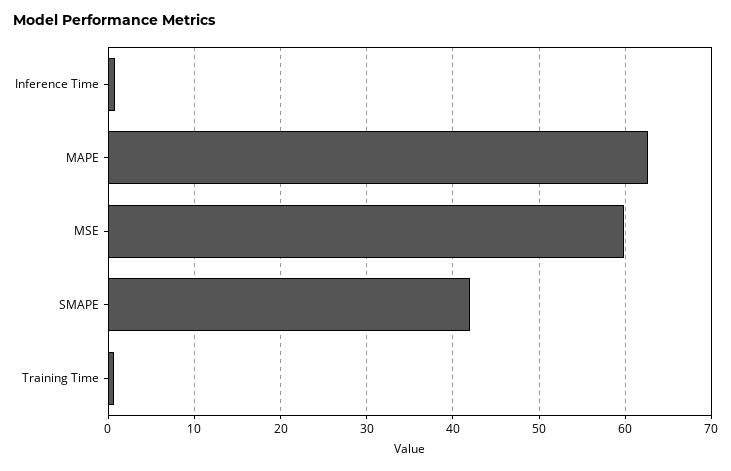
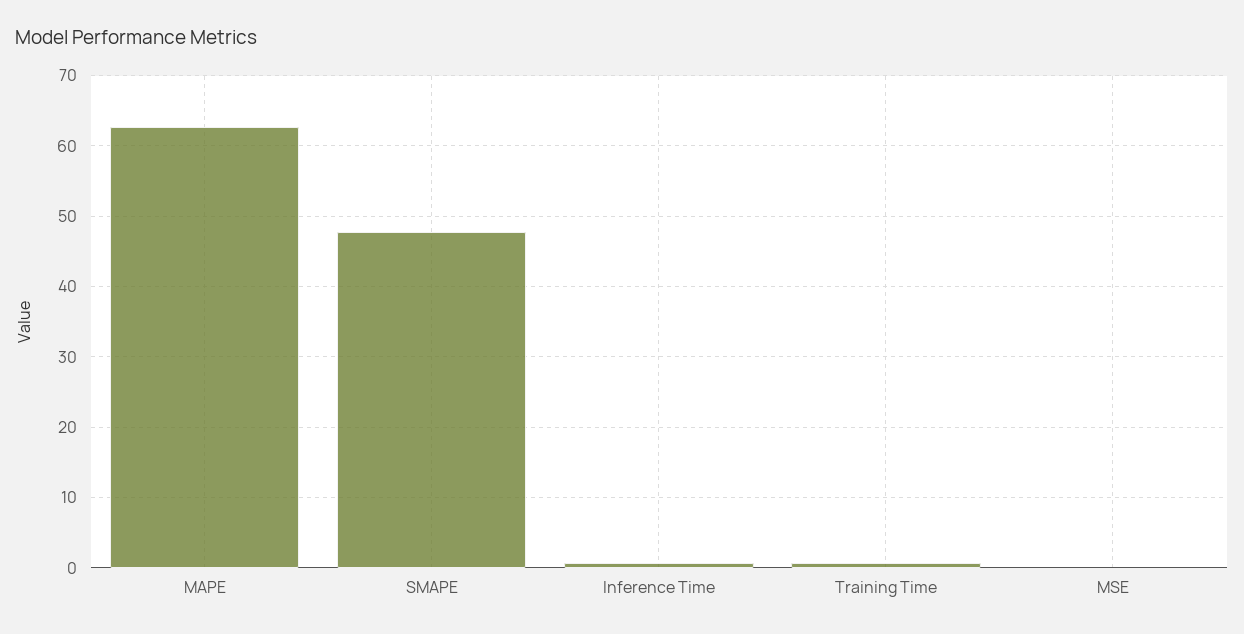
  {
    "Inference Time": 1,
    "MAPE": 63,
-   "MSE": 60,
+   "MSE": 0,
-   "SMAPE": 42,
+   "SMAPE": 48,
    "Training Time": 1
  }

